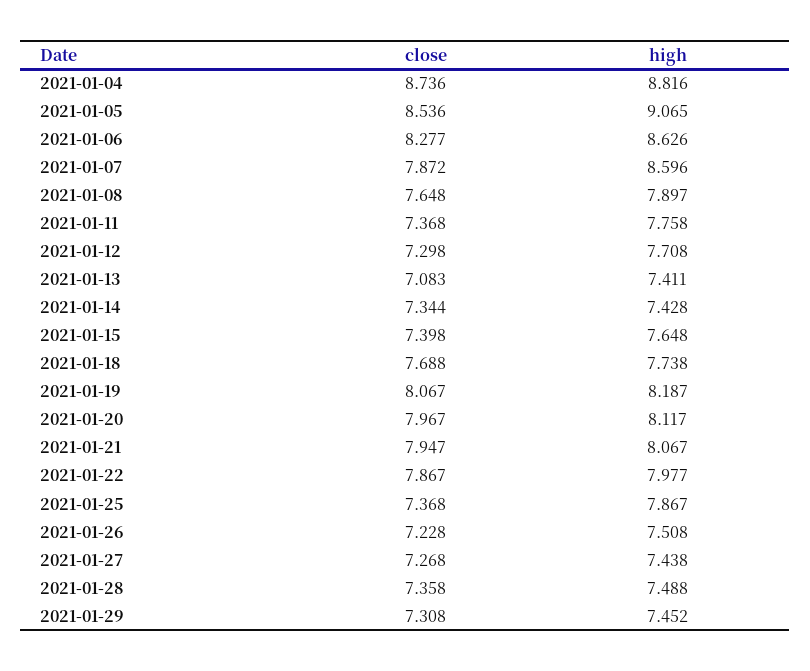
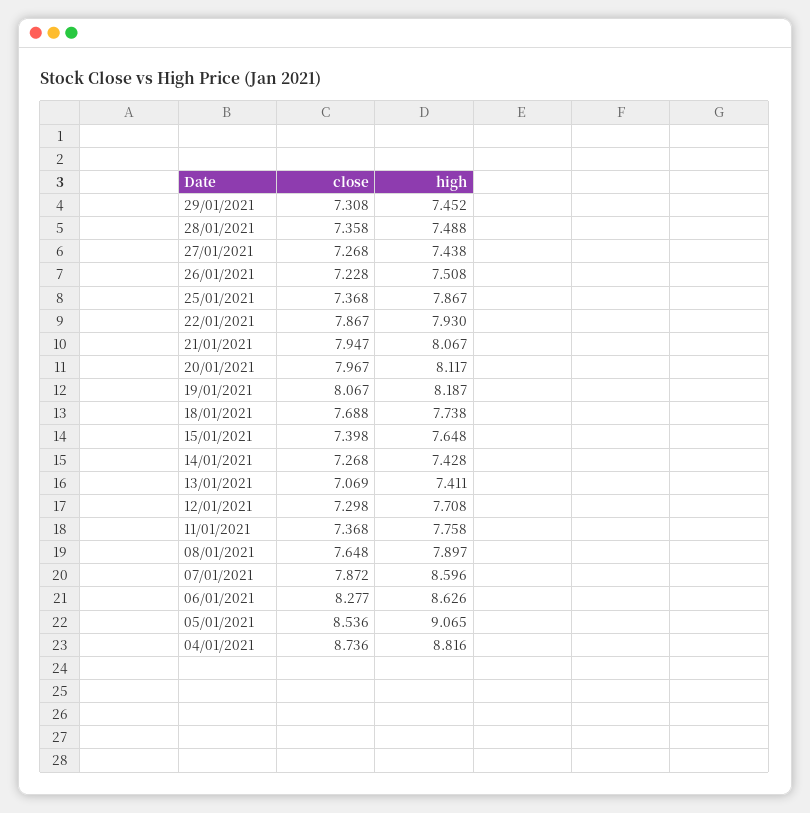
  {
    "close": {
      "2021-01-04": 8.736,
      "2021-01-05": 8.536,
      "2021-01-06": 8.277,
      "2021-01-07": 7.872,
      "2021-01-08": 7.648,
      "2021-01-11": 7.368,
      "2021-01-12": 7.298,
-     "2021-01-13": 7.083,
+     "2021-01-13": 7.069,
-     "2021-01-14": 7.344,
+     "2021-01-14": 7.268,
      "2021-01-15": 7.398,
      "2021-01-18": 7.688,
      "2021-01-19": 8.067,
      "2021-01-20": 7.967,
      "2021-01-21": 7.947,
      "2021-01-22": 7.867,
      "2021-01-25": 7.368,
      "2021-01-26": 7.228,
      "2021-01-27": 7.268,
      "2021-01-28": 7.358,
      "2021-01-29": 7.308
    },
    "high": {
      "2021-01-04": 8.816,
      "2021-01-05": 9.065,
      "2021-01-06": 8.626,
      "2021-01-07": 8.596,
      "2021-01-08": 7.897,
      "2021-01-11": 7.758,
      "2021-01-12": 7.708,
      "2021-01-13": 7.411,
      "2021-01-14": 7.428,
      "2021-01-15": 7.648,
      "2021-01-18": 7.738,
      "2021-01-19": 8.187,
      "2021-01-20": 8.117,
      "2021-01-21": 8.067,
-     "2021-01-22": 7.977,
+     "2021-01-22": 7.93,
      "2021-01-25": 7.867,
      "2021-01-26": 7.508,
      "2021-01-27": 7.438,
      "2021-01-28": 7.488,
      "2021-01-29": 7.452
    }
  }

